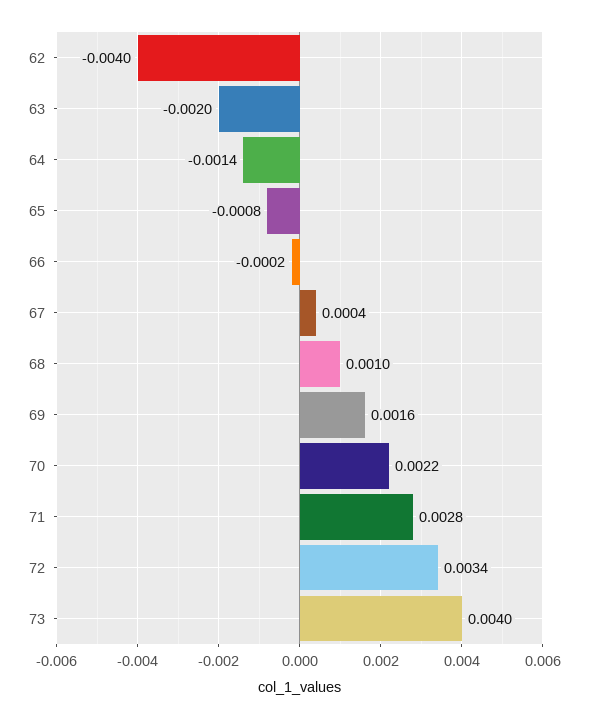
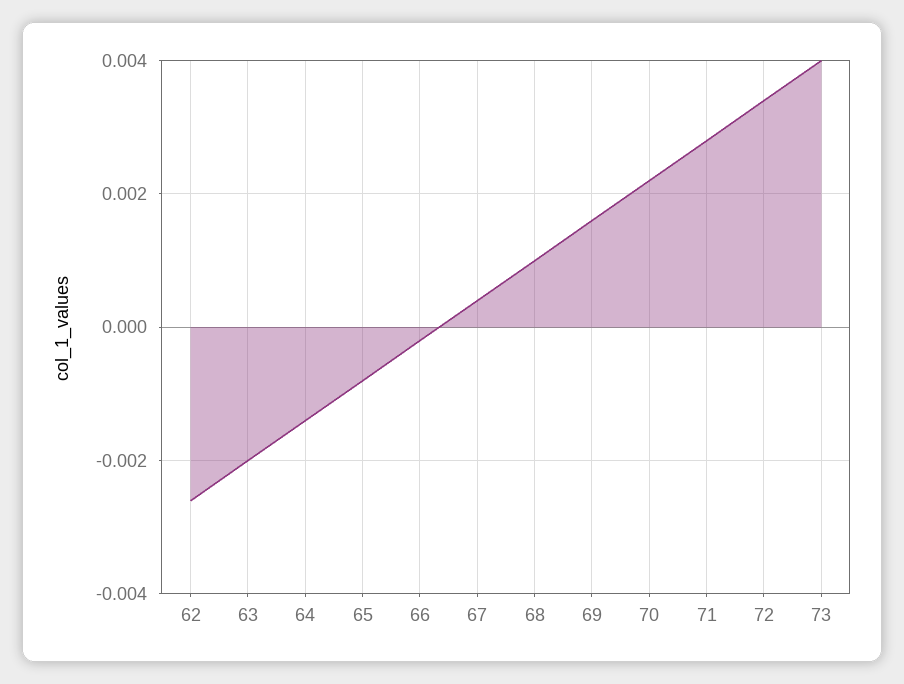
  {
-   "62": -0.004,
+   "62": -0.0025,
    "63": -0.002,
    "64": -0.0014,
    "65": -0.0008,
    "66": -0.0002,
    "67": 0.0004,
    "68": 0.001,
    "69": 0.0016,
    "70": 0.0022,
    "71": 0.0028,
    "72": 0.0034,
    "73": 0.004
  }

